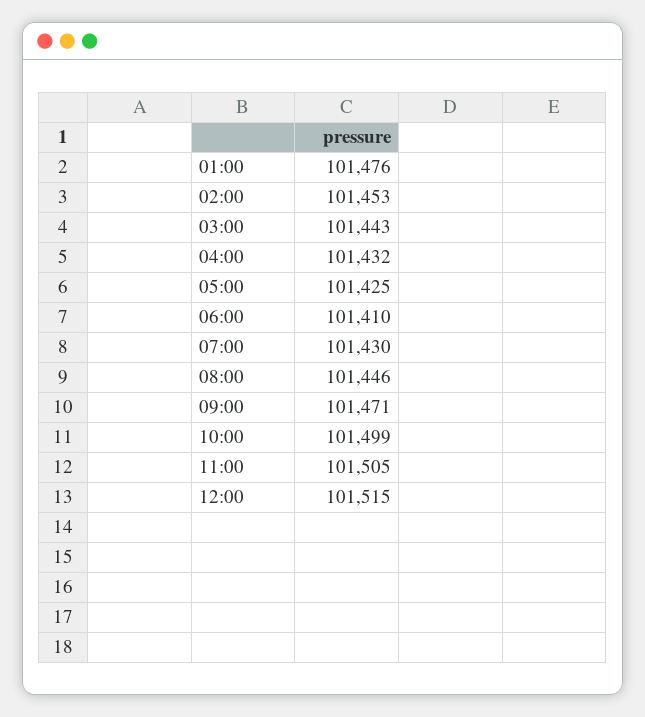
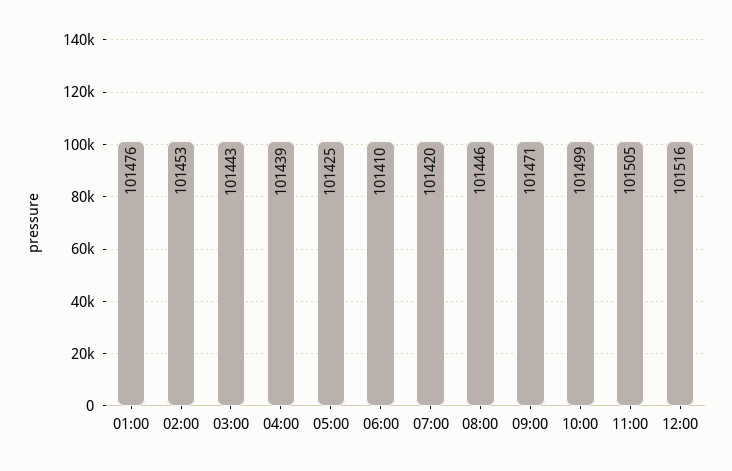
  {
    "01:00": 101476,
    "02:00": 101453,
    "03:00": 101443,
-   "04:00": 101432,
+   "04:00": 101439,
    "05:00": 101425,
    "06:00": 101410,
-   "07:00": 101430,
+   "07:00": 101420,
    "08:00": 101446,
    "09:00": 101471,
    "10:00": 101499,
    "11:00": 101505,
-   "12:00": 101515
+   "12:00": 101516
  }

